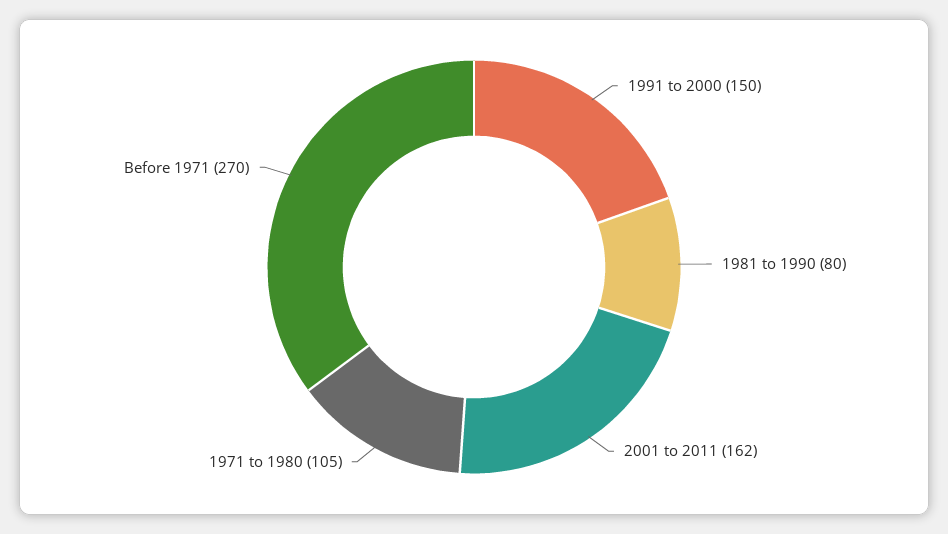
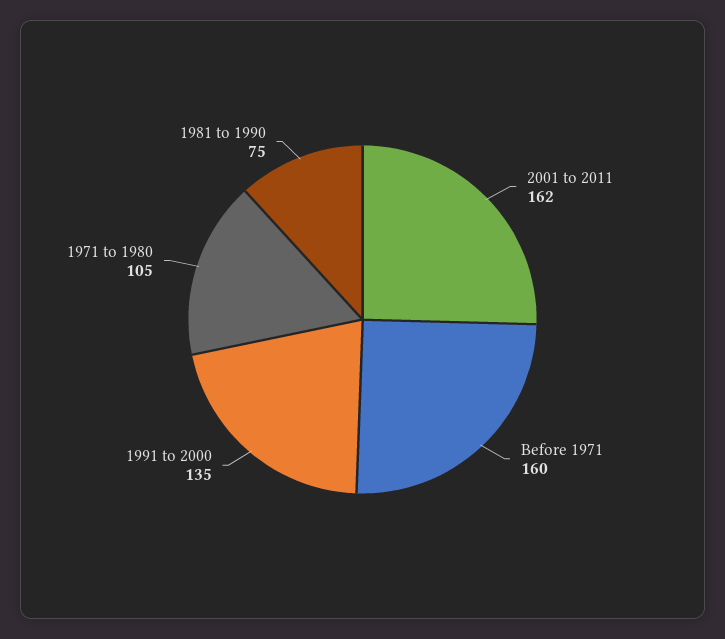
  {
-   "1991 to 2000": 150,
+   "1991 to 2000": 135,
-   "1981 to 1990": 80,
+   "1981 to 1990": 75,
    "2001 to 2011": 162,
    "1971 to 1980": 105,
-   "Before 1971": 270
+   "Before 1971": 160
  }

